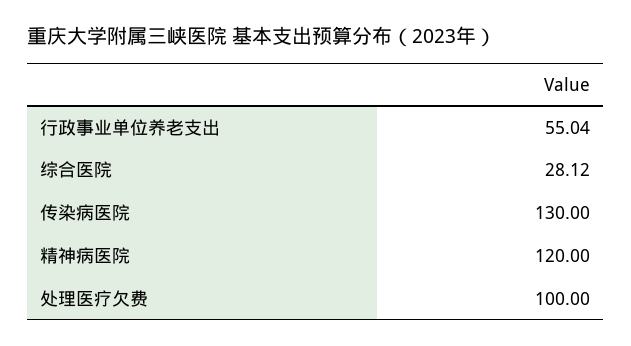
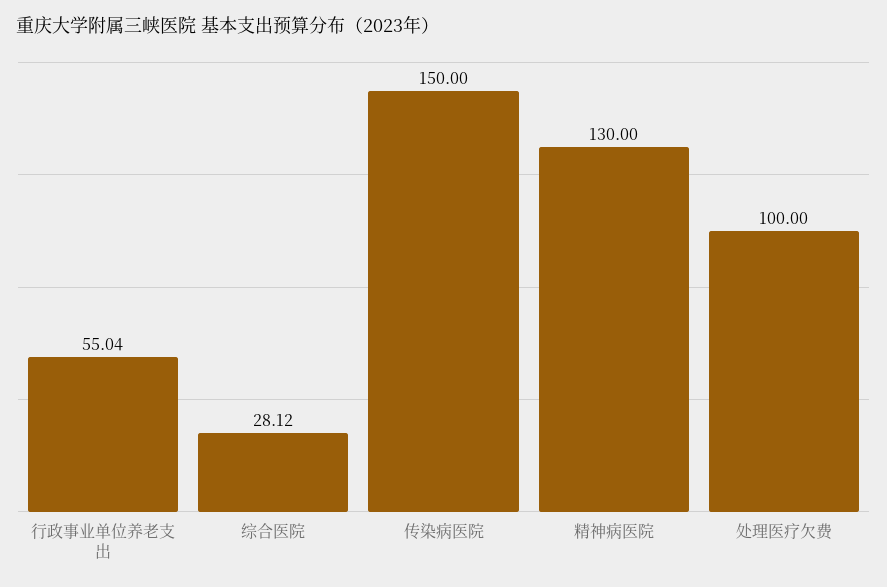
  {
    "行政事业单位养老支出": 55.04,
    "综合医院": 28.12,
-   "传染病医院": 130,
+   "传染病医院": 150,
-   "精神病医院": 120,
+   "精神病医院": 130,
    "处理医疗欠费": 100
  }

